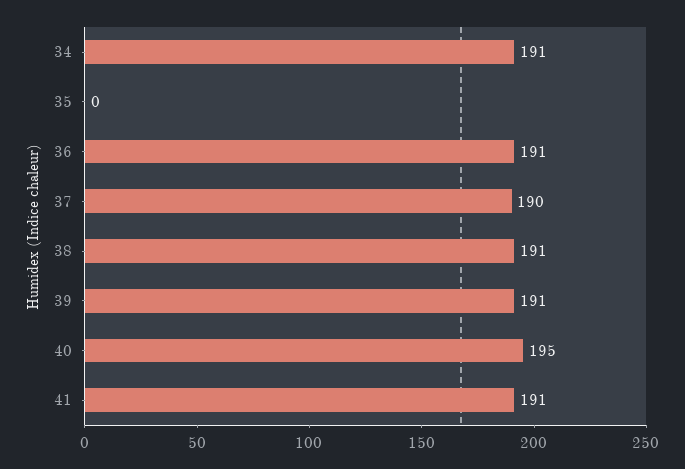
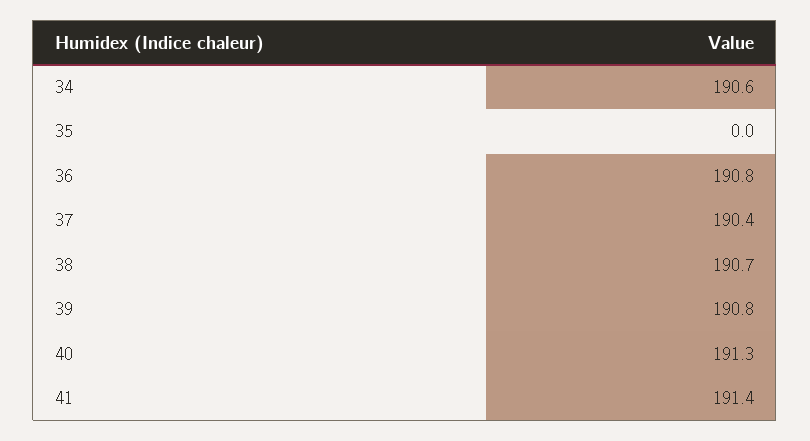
  {
    "34": 190.6,
    "35": 0,
    "36": 190.8,
    "37": 190.4,
    "38": 190.7,
    "39": 190.8,
-   "40": 195,
+   "40": 191.3,
    "41": 191.4
  }

